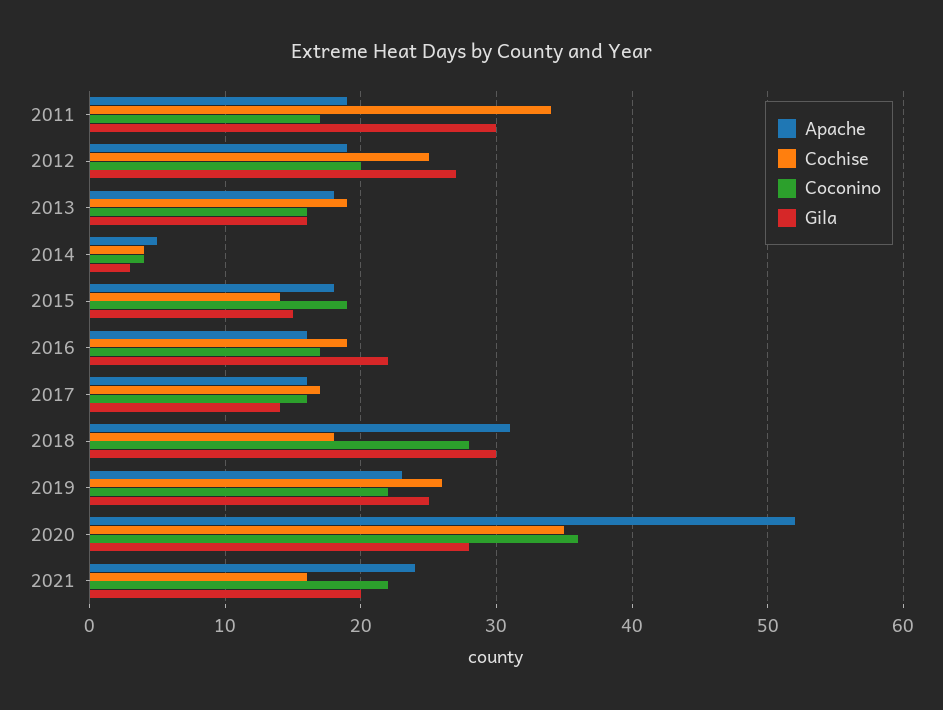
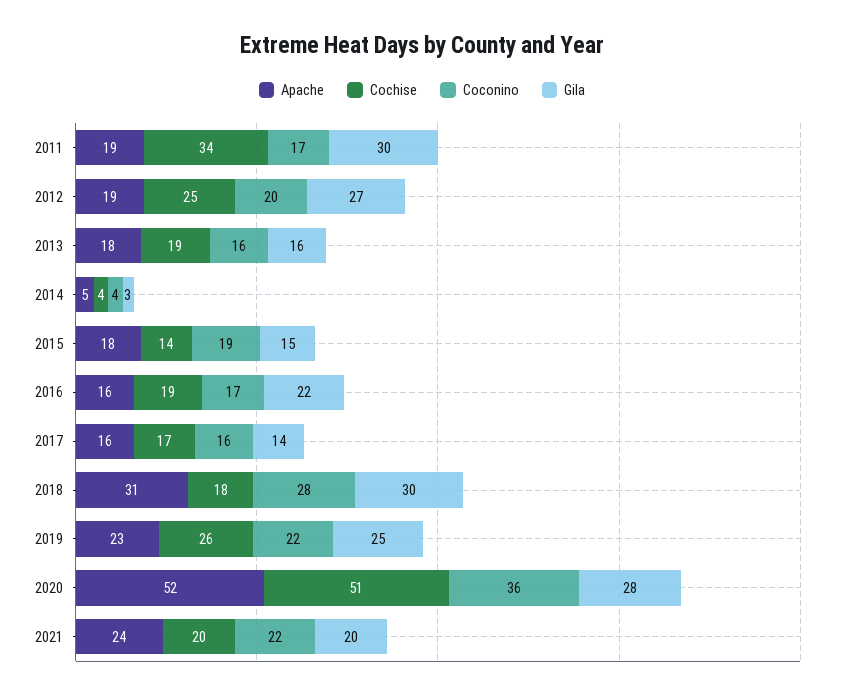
  {
    "Apache": {
      "2011": 19,
      "2012": 19,
      "2013": 18,
      "2014": 5,
      "2015": 18,
      "2016": 16,
      "2017": 16,
      "2018": 31,
      "2019": 23,
      "2020": 52,
      "2021": 24
    },
    "Cochise": {
      "2011": 34,
      "2012": 25,
      "2013": 19,
      "2014": 4,
      "2015": 14,
      "2016": 19,
      "2017": 17,
      "2018": 18,
      "2019": 26,
-     "2020": 35,
+     "2020": 51,
-     "2021": 16
+     "2021": 20
    },
    "Coconino": {
      "2011": 17,
      "2012": 20,
      "2013": 16,
      "2014": 4,
      "2015": 19,
      "2016": 17,
      "2017": 16,
      "2018": 28,
      "2019": 22,
      "2020": 36,
      "2021": 22
    },
    "Gila": {
      "2011": 30,
      "2012": 27,
      "2013": 16,
      "2014": 3,
      "2015": 15,
      "2016": 22,
      "2017": 14,
      "2018": 30,
      "2019": 25,
      "2020": 28,
      "2021": 20
    }
  }

